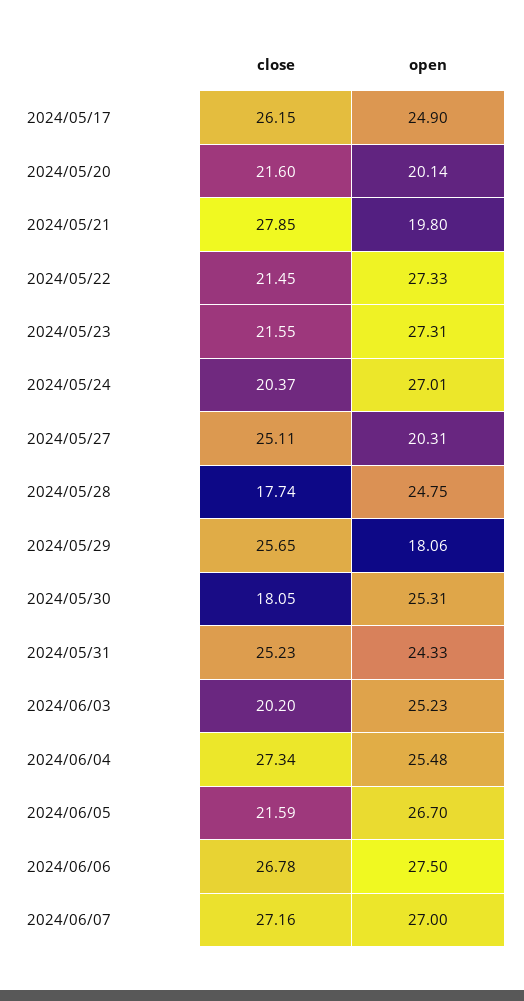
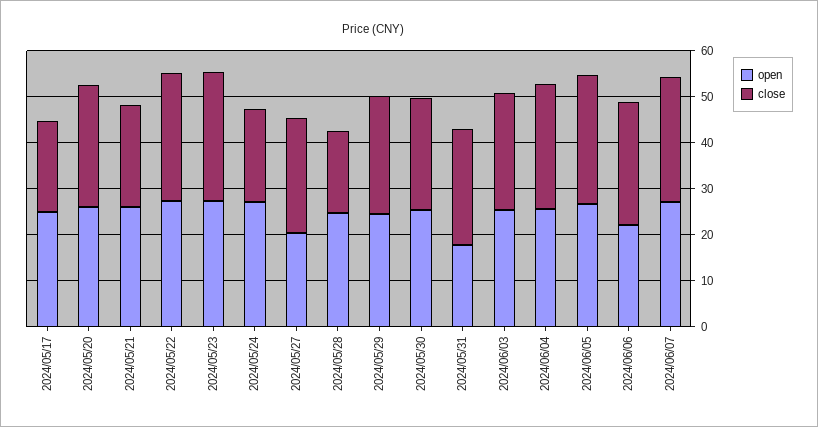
  {
    "close": {
-     "2024/05/17": 26.15,
+     "2024/05/17": 20,
-     "2024/05/20": 21.6,
+     "2024/05/20": 26,
-     "2024/05/21": 27.85,
+     "2024/05/21": 22,
-     "2024/05/22": 21.45,
+     "2024/05/22": 28,
-     "2024/05/23": 21.55,
+     "2024/05/23": 28,
      "2024/05/24": 20.37,
      "2024/05/27": 25.11,
      "2024/05/28": 17.74,
      "2024/05/29": 25.65,
-     "2024/05/30": 18.05,
+     "2024/05/30": 24,
      "2024/05/31": 25.23,
-     "2024/06/03": 20.2,
+     "2024/06/03": 26,
      "2024/06/04": 27.34,
-     "2024/06/05": 21.59,
+     "2024/06/05": 28,
      "2024/06/06": 26.78,
      "2024/06/07": 27.16
    },
    "open": {
      "2024/05/17": 24.9,
-     "2024/05/20": 20.14,
+     "2024/05/20": 26,
-     "2024/05/21": 19.8,
+     "2024/05/21": 26,
      "2024/05/22": 27.33,
      "2024/05/23": 27.31,
      "2024/05/24": 27.01,
      "2024/05/27": 20.31,
      "2024/05/28": 24.75,
-     "2024/05/29": 18.06,
+     "2024/05/29": 24,
      "2024/05/30": 25.31,
-     "2024/05/31": 24.33,
+     "2024/05/31": 18,
      "2024/06/03": 25.23,
      "2024/06/04": 25.48,
      "2024/06/05": 26.7,
-     "2024/06/06": 27.5,
+     "2024/06/06": 22,
      "2024/06/07": 27
    }
  }

